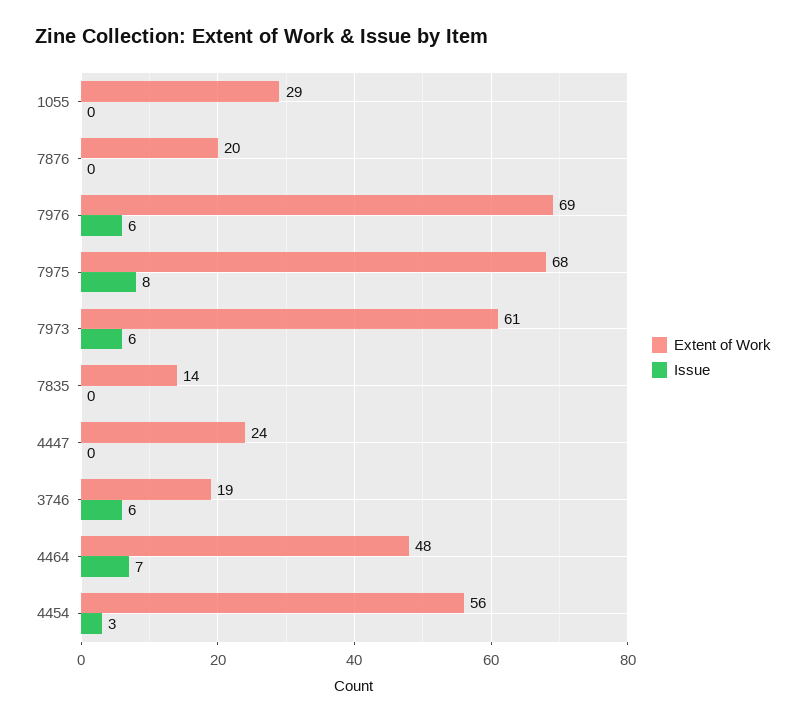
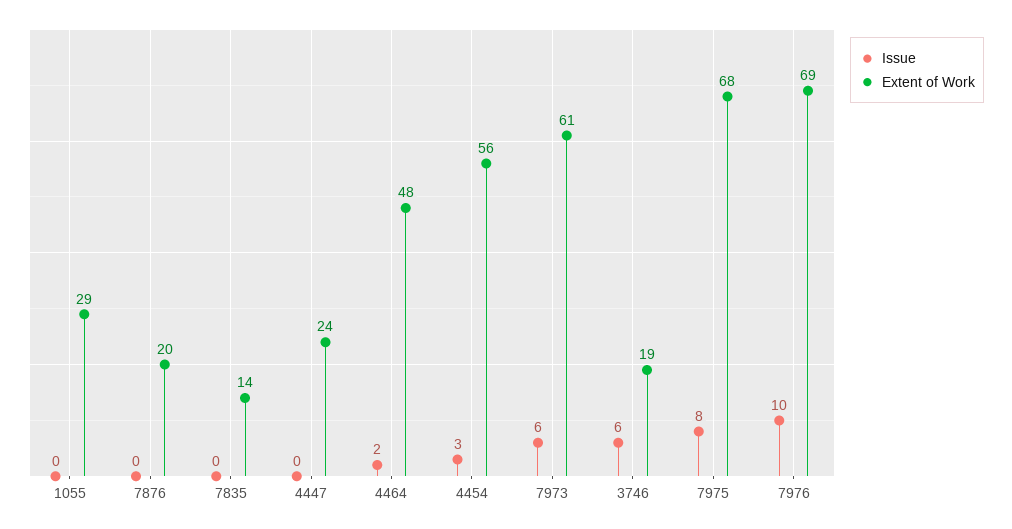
  {
    "Extent of Work": {
      "1055": 29,
      "7876": 20,
      "7976": 69,
      "7975": 68,
      "7973": 61,
      "7835": 14,
      "4447": 24,
      "3746": 19,
      "4464": 48,
      "4454": 56
    },
    "Issue": {
      "1055": 0,
      "7876": 0,
-     "7976": 6,
+     "7976": 10,
      "7975": 8,
      "7973": 6,
      "7835": 0,
      "4447": 0,
      "3746": 6,
-     "4464": 7,
+     "4464": 2,
      "4454": 3
    }
  }

